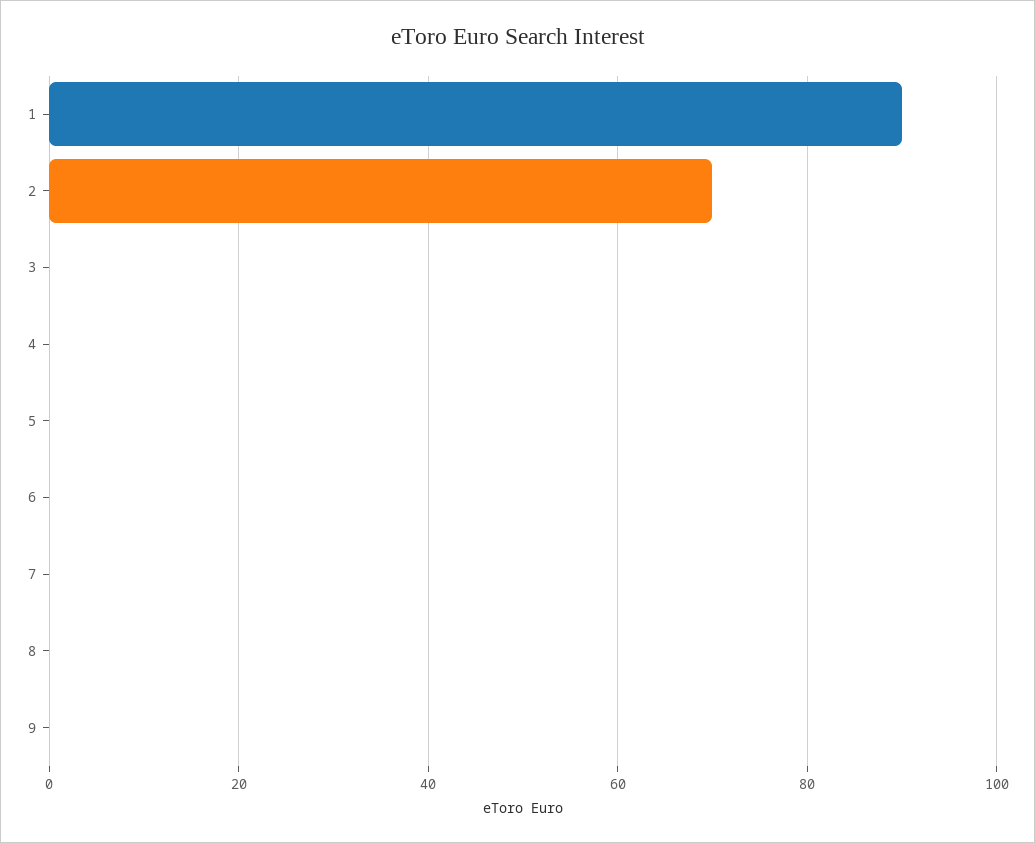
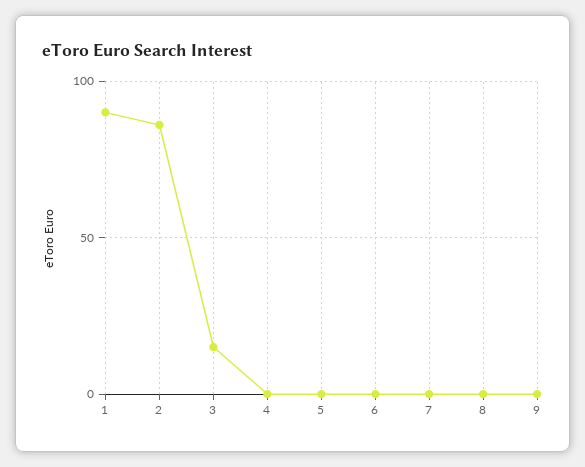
  {
    "1": 90,
-   "2": 70,
+   "2": 85,
-   "3": 0,
+   "3": 15,
    "4": 0,
    "5": 0,
    "6": 0,
    "7": 0,
    "8": 0,
    "9": 0
  }

